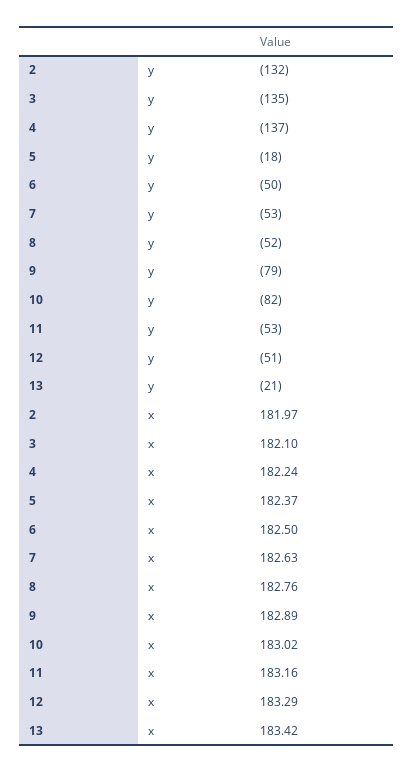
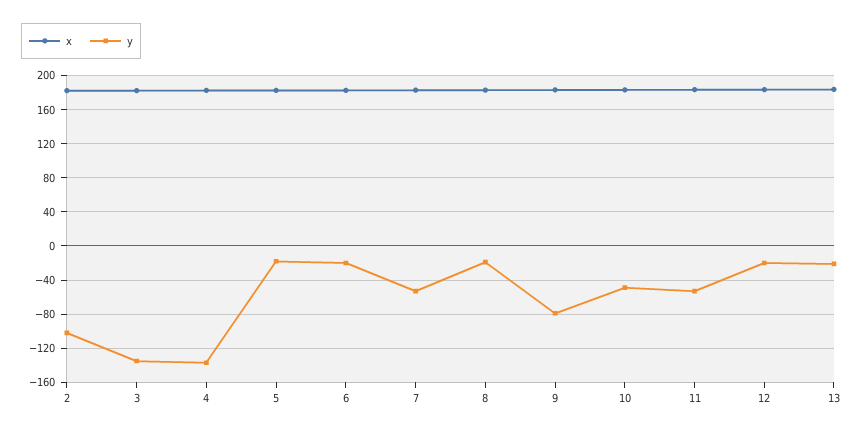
  {
    "y": {
-     "2": -132,
+     "2": -100,
      "3": -135,
      "4": -137,
      "5": -18,
-     "6": -50,
+     "6": -20,
      "7": -53,
-     "8": -52,
+     "8": -20,
      "9": -79,
-     "10": -82,
+     "10": -50,
      "11": -53,
-     "12": -51,
+     "12": -20,
      "13": -21
    },
    "x": {
      "2": 181.97,
      "3": 182.1,
      "4": 182.24,
      "5": 182.37,
      "6": 182.5,
      "7": 182.63,
      "8": 182.76,
      "9": 182.89,
      "10": 183.02,
      "11": 183.16,
      "12": 183.29,
      "13": 183.42
    }
  }

